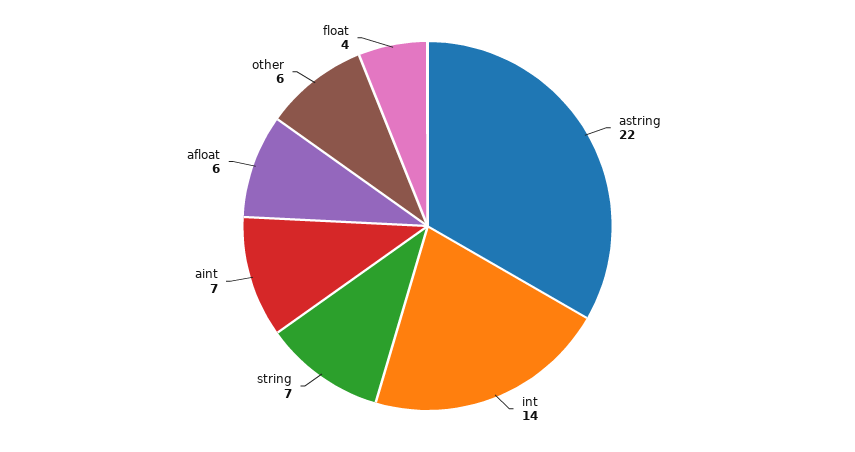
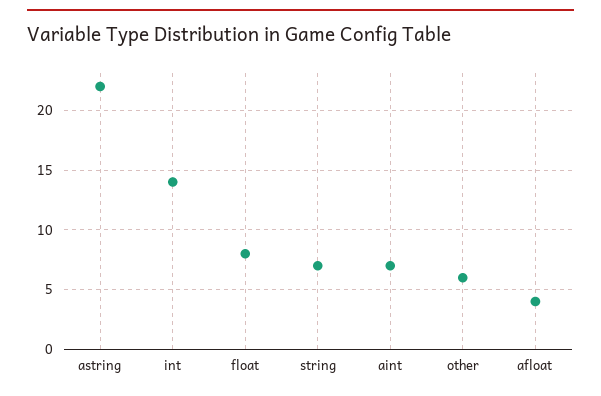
  {
    "astring": 22,
    "int": 14,
    "string": 7,
    "aint": 7,
-   "afloat": 6,
+   "afloat": 4,
    "other": 6,
-   "float": 4
+   "float": 8
  }

